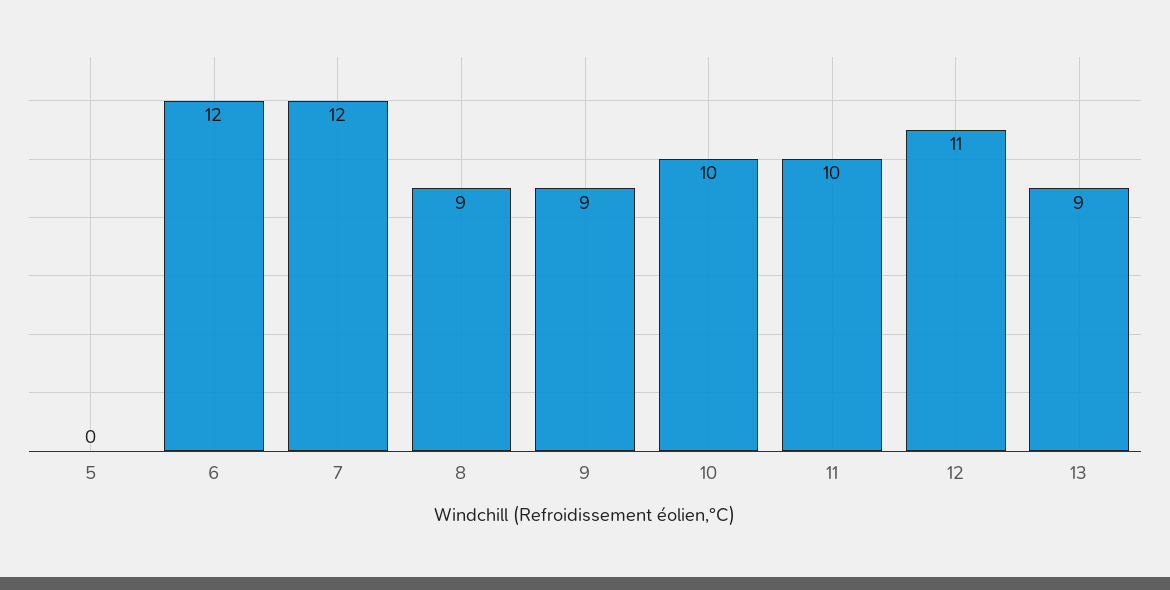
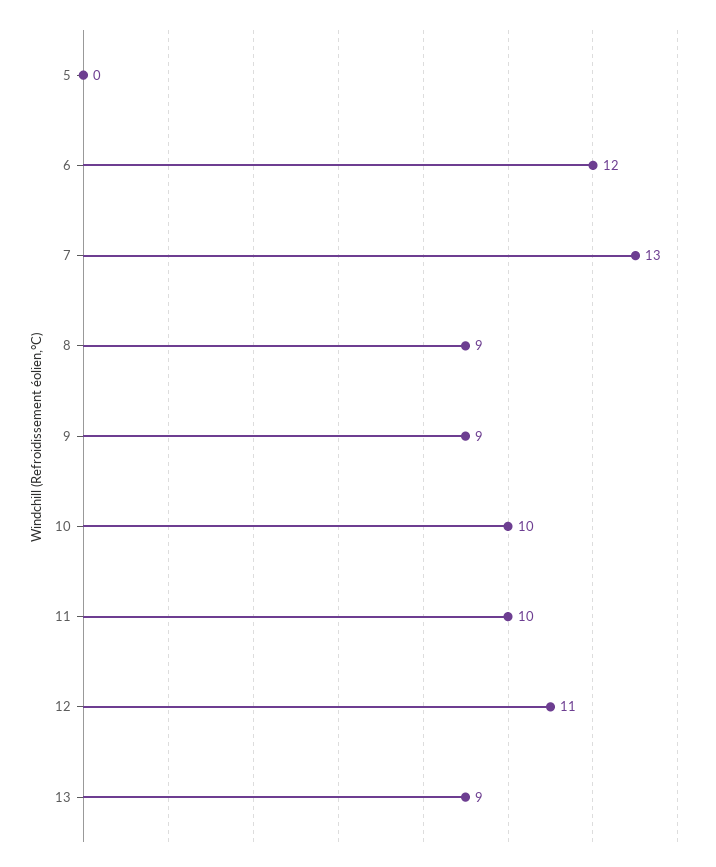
  {
    "5": 0,
    "6": 12,
-   "7": 12,
+   "7": 13,
    "8": 9,
    "9": 9,
    "10": 10,
    "11": 10,
    "12": 11,
    "13": 9
  }

